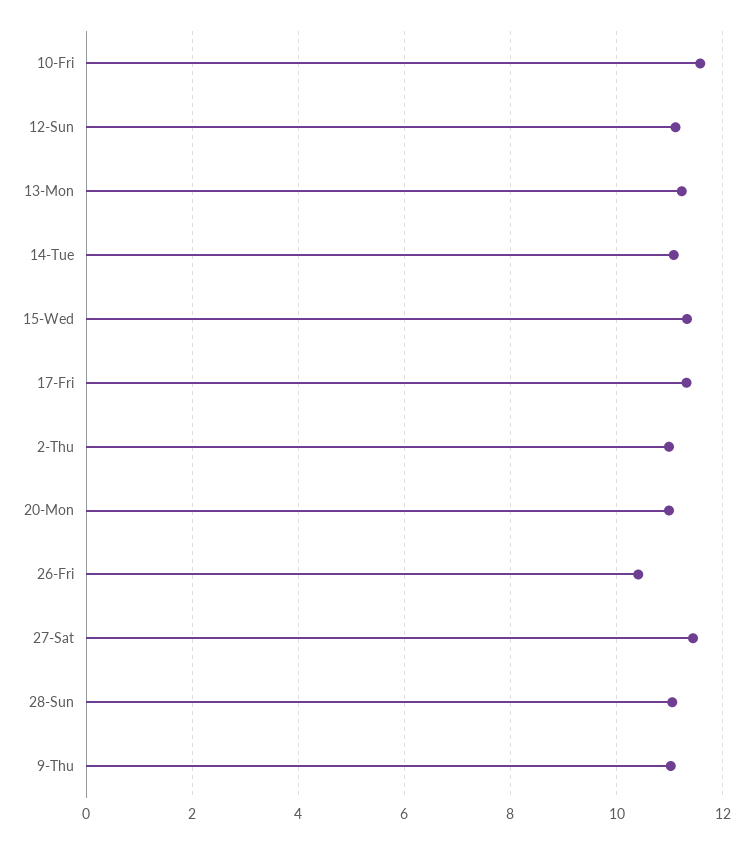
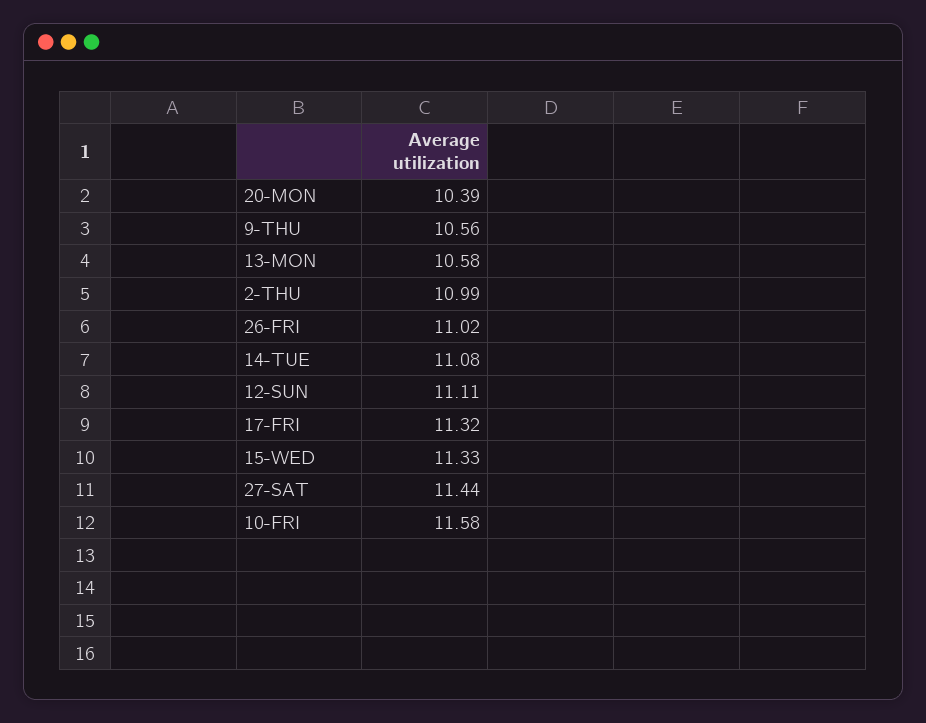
  {
    "10-Fri": 11.58,
    "12-Sun": 11.11,
-   "13-Mon": 11.2,
+   "13-Mon": 10.58,
    "14-Tue": 11.08,
    "15-Wed": 11.33,
    "17-Fri": 11.32,
    "2-Thu": 10.99,
-   "20-Mon": 11,
+   "20-Mon": 10.39,
-   "26-Fri": 10.4,
+   "26-Fri": 11.02,
    "27-Sat": 11.44,
-   "28-Sun": 11,
-   "9-Thu": 11
+   "9-Thu": 10.56
  }

